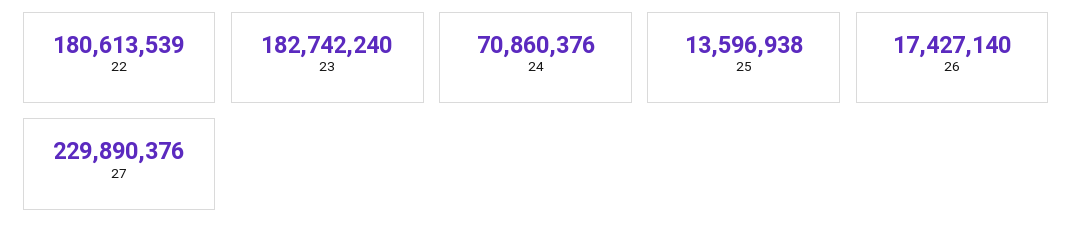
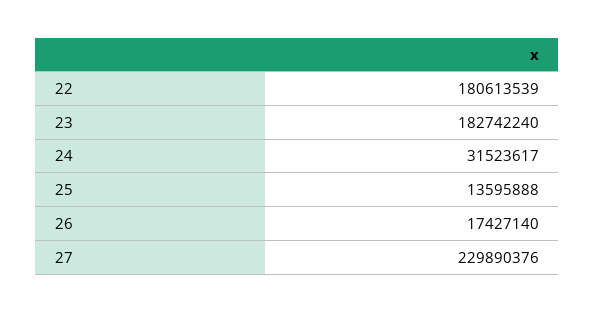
  {
    "22": 180613539,
    "23": 182742240,
-   "24": 70860376,
+   "24": 31523617,
-   "25": 13596938,
+   "25": 13595888,
    "26": 17427140,
    "27": 229890376
  }

